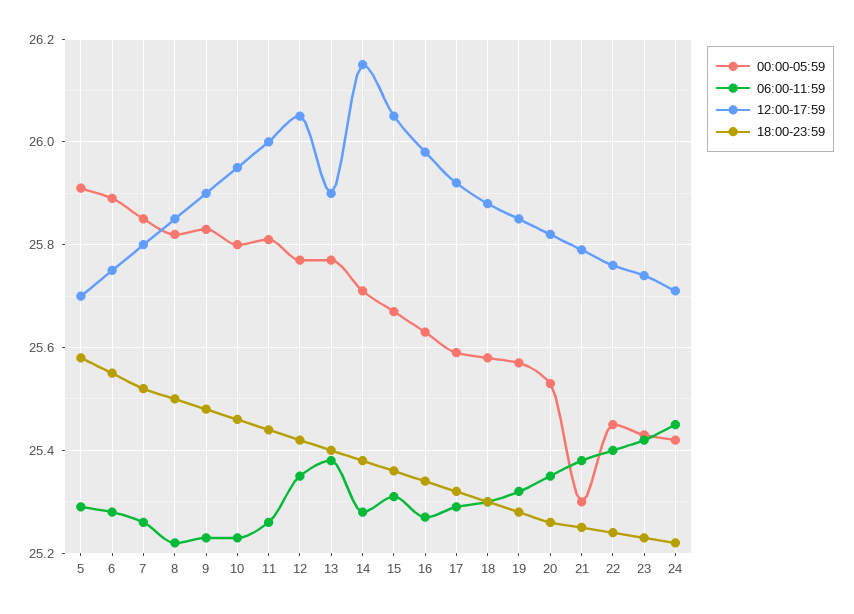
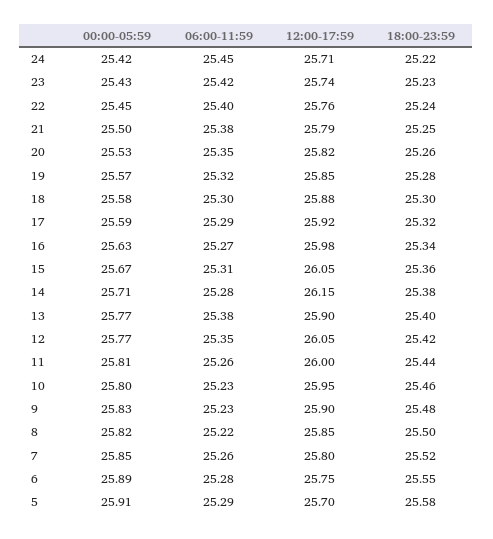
  {
    "00:00-05:59": {
      "5": 25.91,
      "6": 25.89,
      "7": 25.85,
      "8": 25.82,
      "9": 25.83,
      "10": 25.8,
      "11": 25.81,
      "12": 25.77,
      "13": 25.77,
      "14": 25.71,
      "15": 25.67,
      "16": 25.63,
      "17": 25.59,
      "18": 25.58,
      "19": 25.57,
      "20": 25.53,
-     "21": 25.3,
+     "21": 25.5,
      "22": 25.45,
      "23": 25.43,
      "24": 25.42
    },
    "06:00-11:59": {
      "5": 25.29,
      "6": 25.28,
      "7": 25.26,
      "8": 25.22,
      "9": 25.23,
      "10": 25.23,
      "11": 25.26,
      "12": 25.35,
      "13": 25.38,
      "14": 25.28,
      "15": 25.31,
      "16": 25.27,
      "17": 25.29,
      "18": 25.3,
      "19": 25.32,
      "20": 25.35,
      "21": 25.38,
      "22": 25.4,
      "23": 25.42,
      "24": 25.45
    },
    "12:00-17:59": {
      "5": 25.7,
      "6": 25.75,
      "7": 25.8,
      "8": 25.85,
      "9": 25.9,
      "10": 25.95,
      "11": 26,
      "12": 26.05,
      "13": 25.9,
      "14": 26.15,
      "15": 26.05,
      "16": 25.98,
      "17": 25.92,
      "18": 25.88,
      "19": 25.85,
      "20": 25.82,
      "21": 25.79,
      "22": 25.76,
      "23": 25.74,
      "24": 25.71
    },
    "18:00-23:59": {
      "5": 25.58,
      "6": 25.55,
      "7": 25.52,
      "8": 25.5,
      "9": 25.48,
      "10": 25.46,
      "11": 25.44,
      "12": 25.42,
      "13": 25.4,
      "14": 25.38,
      "15": 25.36,
      "16": 25.34,
      "17": 25.32,
      "18": 25.3,
      "19": 25.28,
      "20": 25.26,
      "21": 25.25,
      "22": 25.24,
      "23": 25.23,
      "24": 25.22
    }
  }

